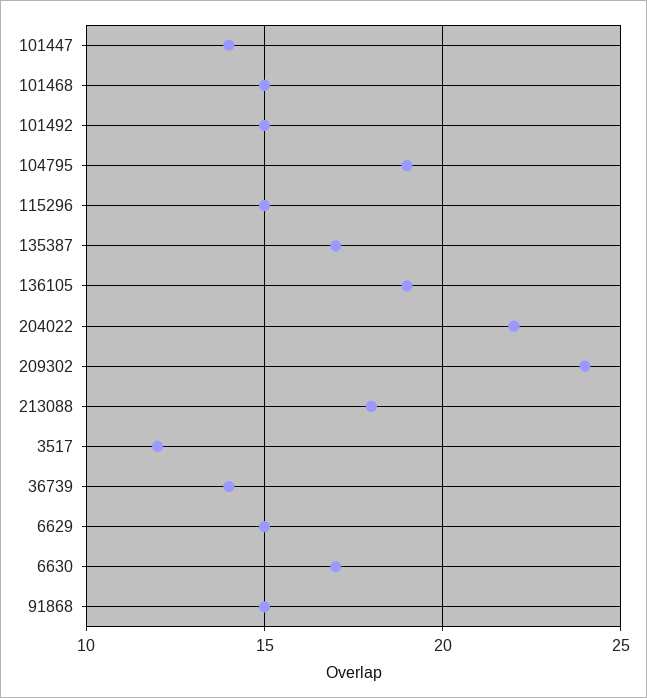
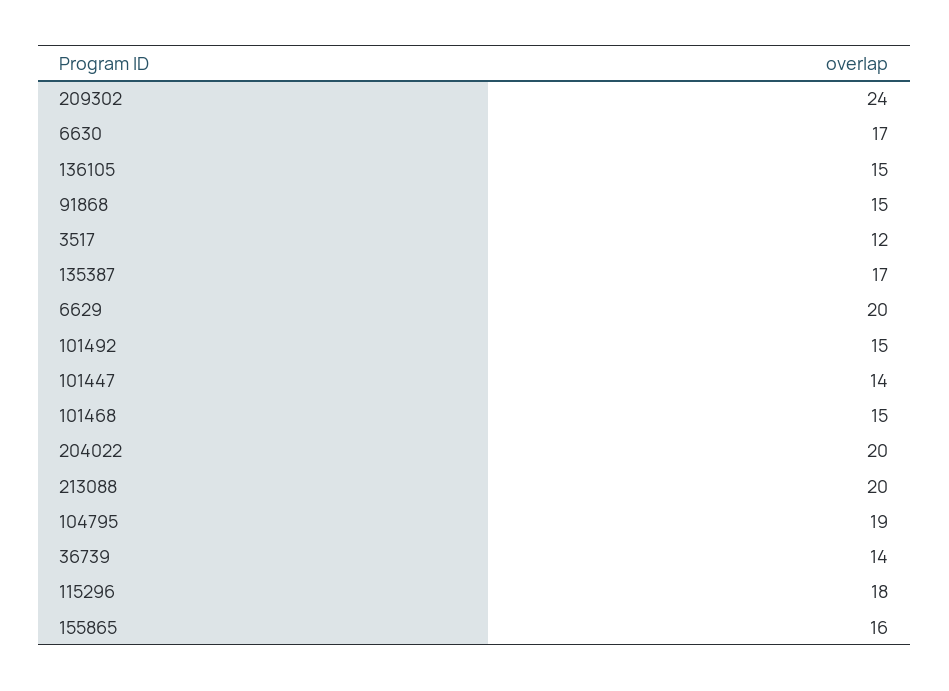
  {
    "101447": 14,
    "101468": 15,
    "101492": 15,
    "104795": 19,
-   "115296": 15,
+   "115296": 18,
    "135387": 17,
-   "136105": 19,
+   "136105": 15,
-   "204022": 22,
+   "204022": 20,
    "209302": 24,
-   "213088": 18,
+   "213088": 20,
    "3517": 12,
    "36739": 14,
-   "6629": 15,
+   "6629": 20,
    "6630": 17,
-   "91868": 15
+   "91868": 15,
+   "155865": 16
  }

